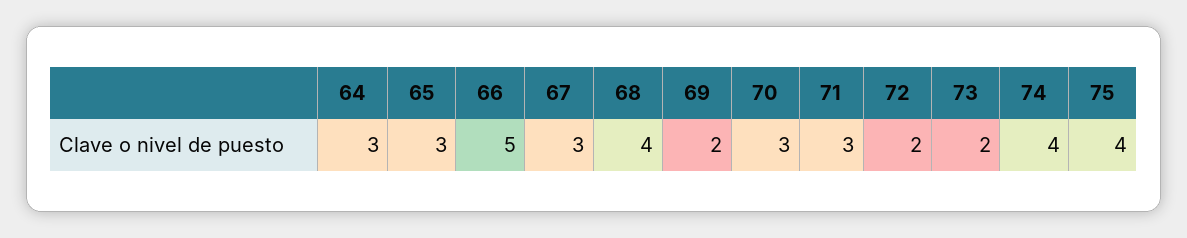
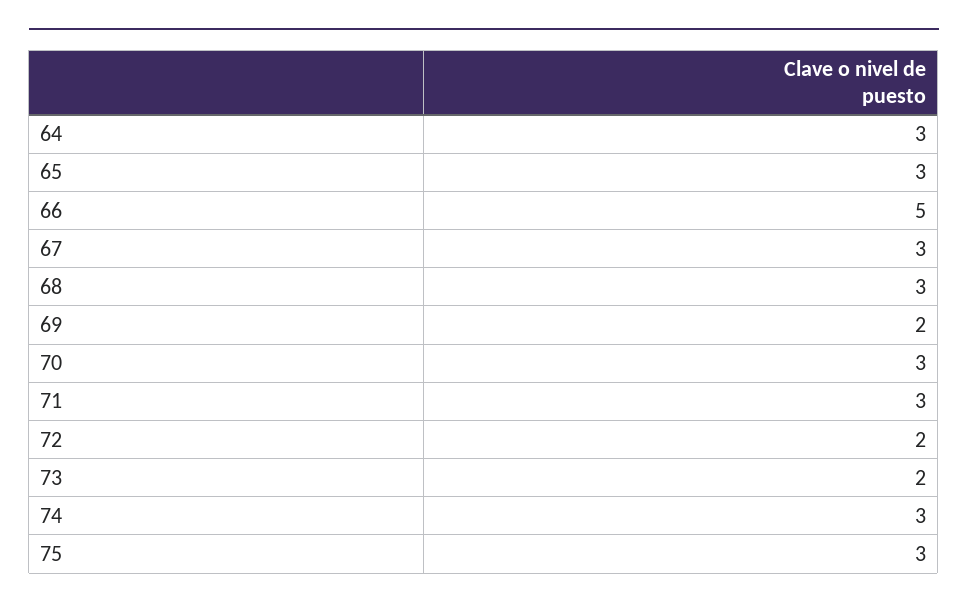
  {
    "64": 3,
    "65": 3,
    "66": 5,
    "67": 3,
-   "68": 4,
+   "68": 3,
    "69": 2,
    "70": 3,
    "71": 3,
    "72": 2,
    "73": 2,
-   "74": 4,
+   "74": 3,
-   "75": 4
+   "75": 3
  }

